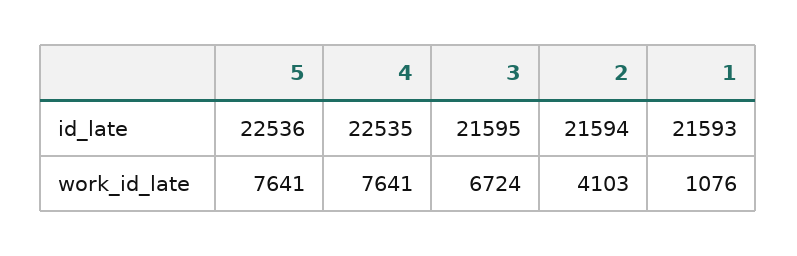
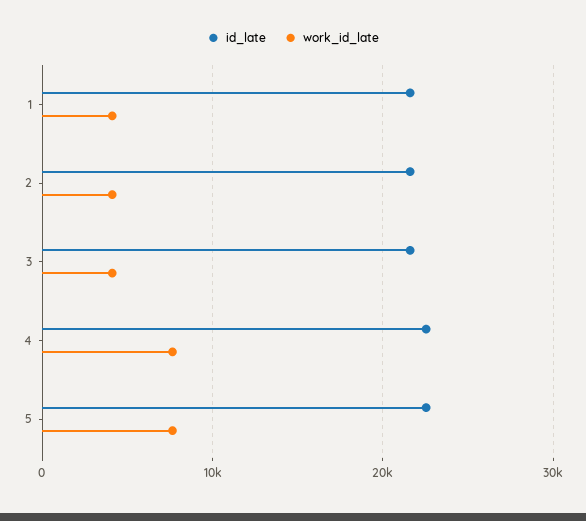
  {
    "id_late": {
      "5": 22536,
      "4": 22535,
      "3": 21595,
      "2": 21594,
      "1": 21593
    },
    "work_id_late": {
      "5": 7641,
      "4": 7641,
-     "3": 6724,
+     "3": 4000,
      "2": 4103,
-     "1": 1076
+     "1": 4000
    }
  }

